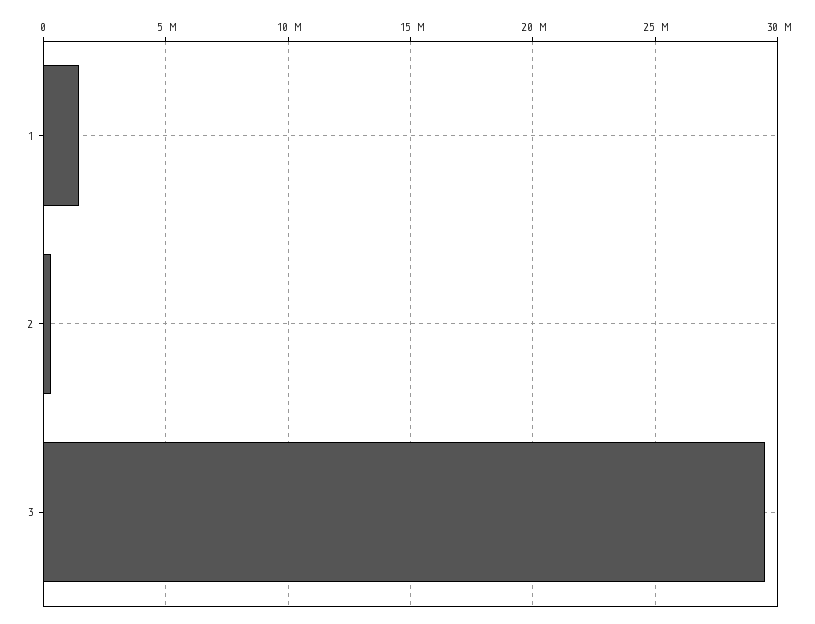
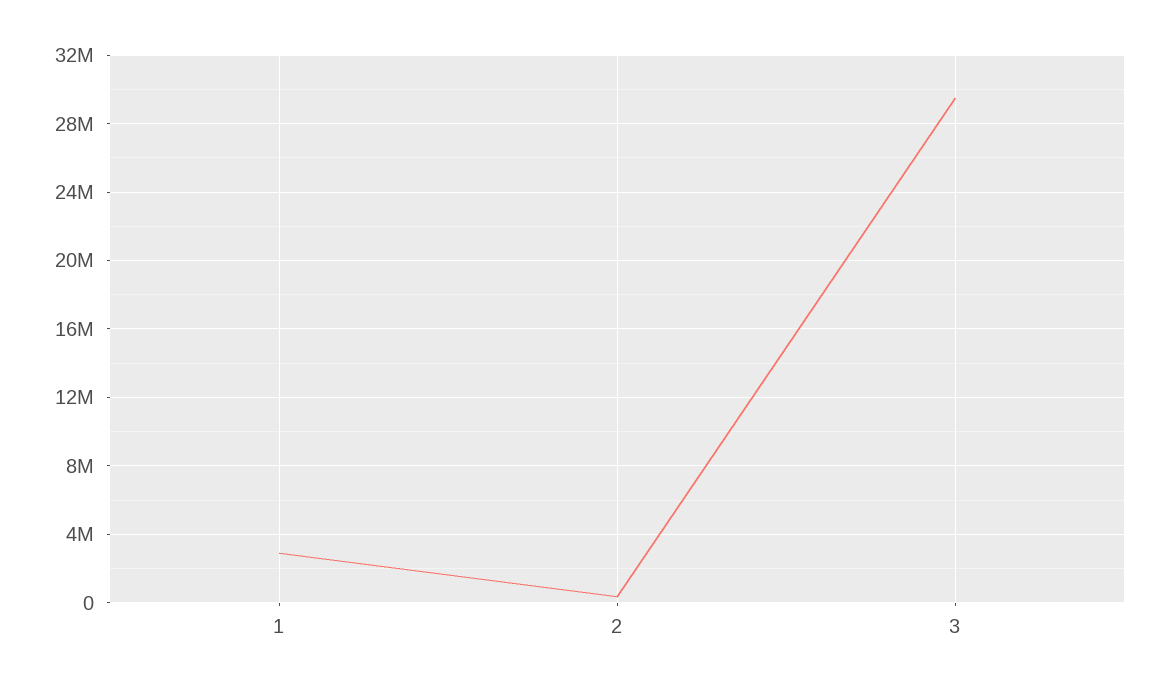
  {
-   "1": 1500000,
+   "1": 3000000,
    "2": 500000,
    "3": 29500000
  }

